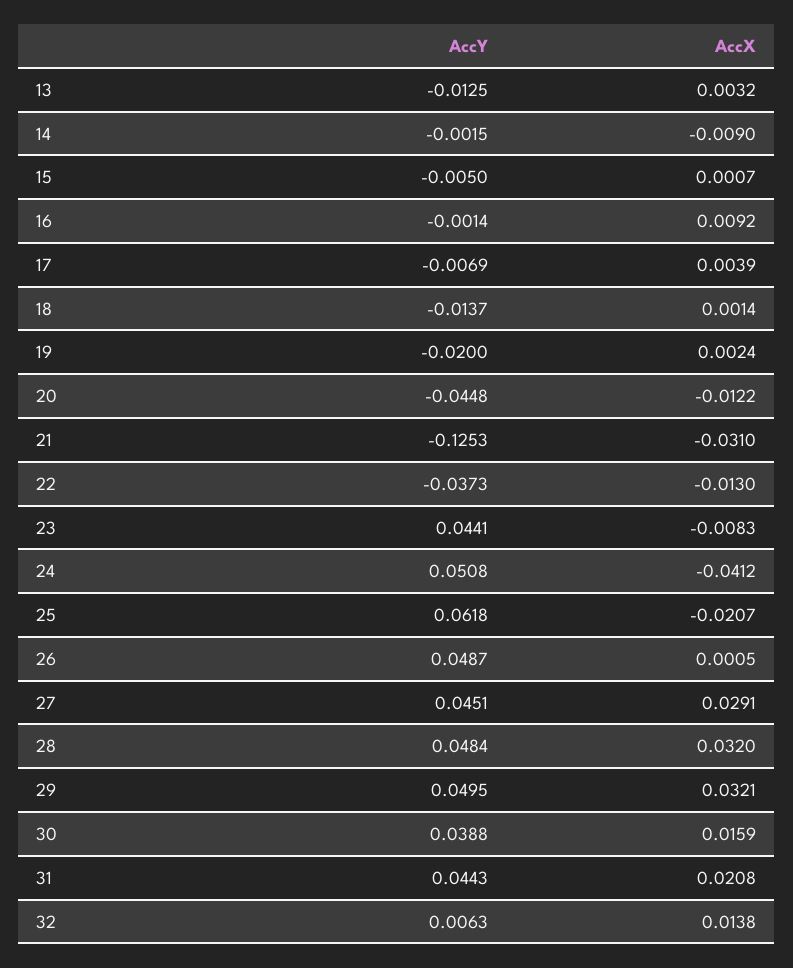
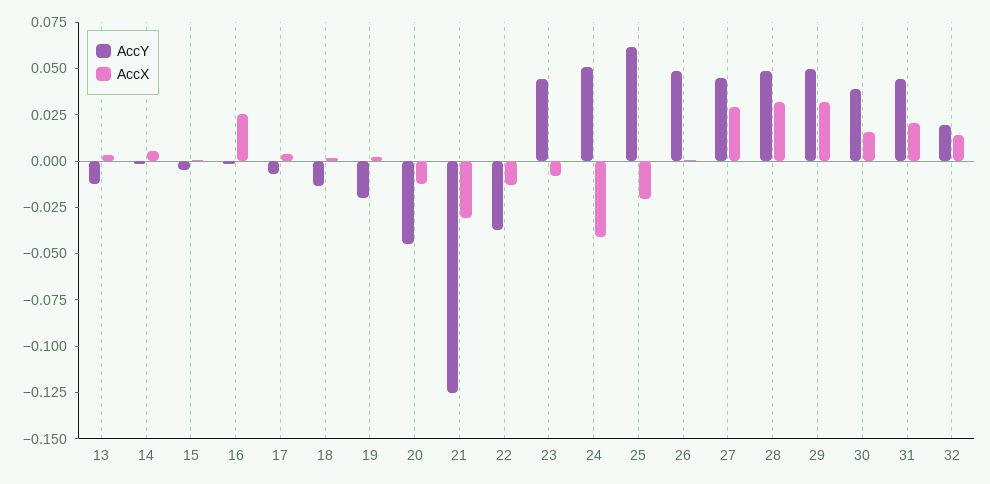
  {
    "AccY": {
      "13": -0.0125,
      "14": -0.0015,
      "15": -0.005,
      "16": -0.0014,
      "17": -0.0069,
      "18": -0.0137,
      "19": -0.02,
      "20": -0.0448,
      "21": -0.1253,
      "22": -0.0373,
      "23": 0.0441,
      "24": 0.0508,
      "25": 0.0618,
      "26": 0.0487,
      "27": 0.0451,
      "28": 0.0484,
      "29": 0.0495,
      "30": 0.0388,
      "31": 0.0443,
-     "32": 0.0063
+     "32": 0.02
    },
    "AccX": {
      "13": 0.0032,
-     "14": -0.009,
+     "14": 0.005,
      "15": 0.0007,
-     "16": 0.0092,
+     "16": 0.025,
      "17": 0.0039,
      "18": 0.0014,
      "19": 0.0024,
      "20": -0.0122,
      "21": -0.031,
      "22": -0.013,
      "23": -0.0083,
      "24": -0.0412,
      "25": -0.0207,
      "26": 0.0005,
      "27": 0.0291,
      "28": 0.032,
      "29": 0.0321,
      "30": 0.0159,
      "31": 0.0208,
      "32": 0.0138
    }
  }

